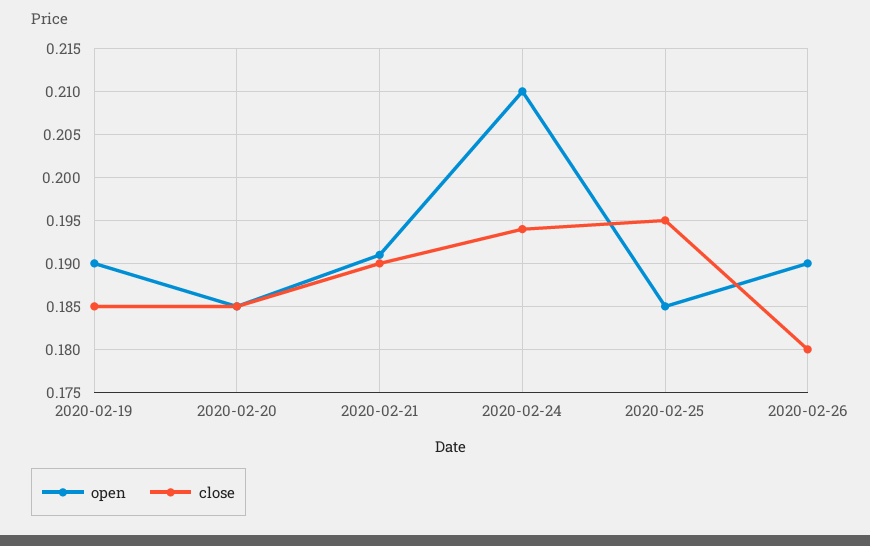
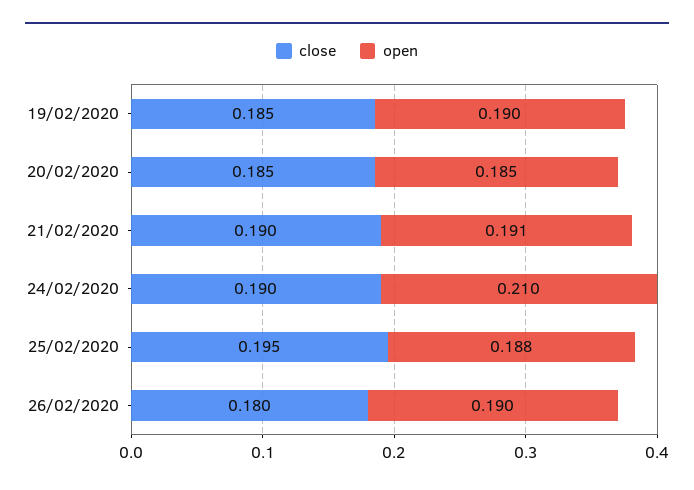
  {
    "open": {
      "2020-02-19": 0.19,
      "2020-02-20": 0.185,
      "2020-02-21": 0.191,
      "2020-02-24": 0.21,
-     "2020-02-25": 0.185,
+     "2020-02-25": 0.188,
      "2020-02-26": 0.19
    },
    "close": {
      "2020-02-19": 0.185,
      "2020-02-20": 0.185,
      "2020-02-21": 0.19,
-     "2020-02-24": 0.194,
+     "2020-02-24": 0.19,
      "2020-02-25": 0.195,
      "2020-02-26": 0.18
    }
  }

